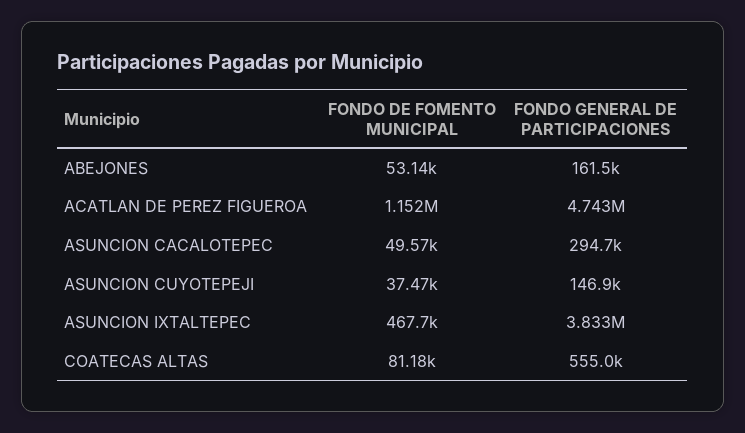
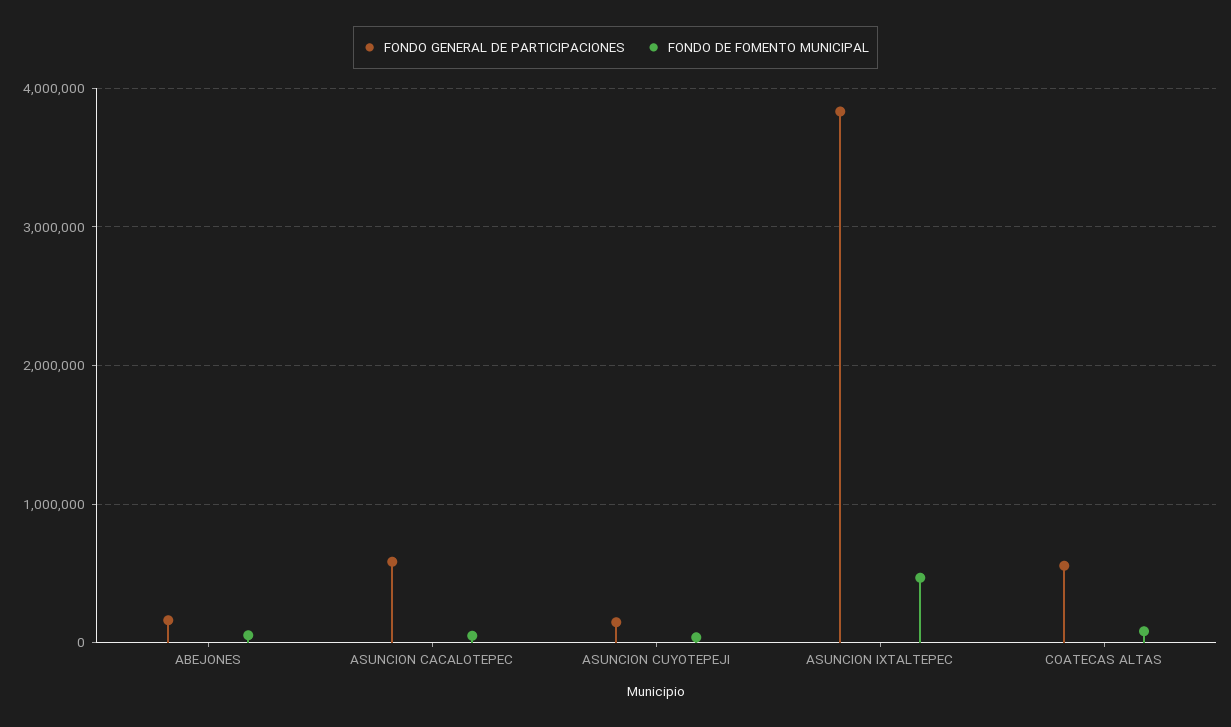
  {
    "FONDO DE FOMENTO MUNICIPAL": {
      "ABEJONES": 53140,
-     "ACATLAN DE PEREZ FIGUEROA": 1152000,
      "ASUNCION CACALOTEPEC": 49570,
      "ASUNCION CUYOTEPEJI": 37470,
      "ASUNCION IXTALTEPEC": 467700,
      "COATECAS ALTAS": 81180
    },
    "FONDO GENERAL DE PARTICIPACIONES": {
      "ABEJONES": 161500,
-     "ACATLAN DE PEREZ FIGUEROA": 4743000,
-     "ASUNCION CACALOTEPEC": 294700,
+     "ASUNCION CACALOTEPEC": 600000,
      "ASUNCION CUYOTEPEJI": 146900,
      "ASUNCION IXTALTEPEC": 3833000,
      "COATECAS ALTAS": 555000
    }
  }

